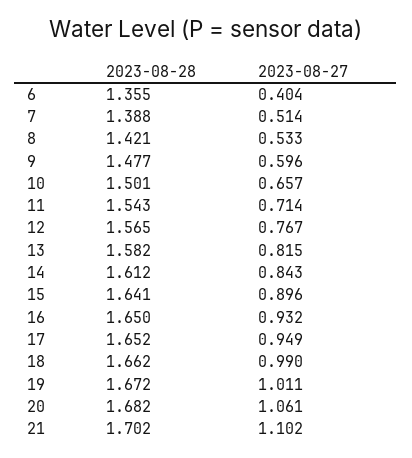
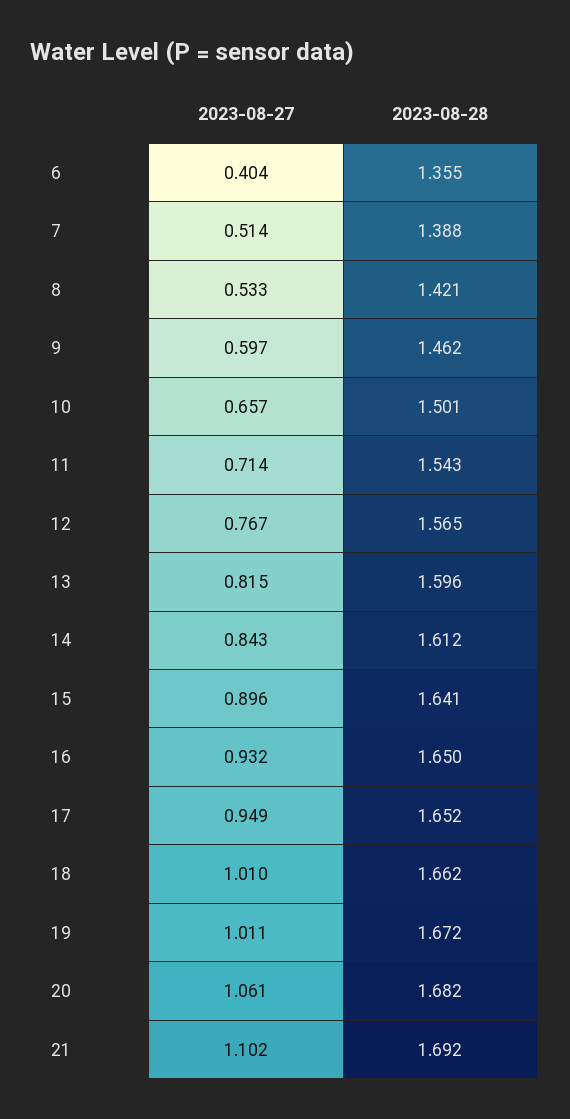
  {
    "2023-08-28": {
      "6": 1.355,
      "7": 1.388,
      "8": 1.421,
-     "9": 1.477,
+     "9": 1.462,
      "10": 1.501,
      "11": 1.543,
      "12": 1.565,
-     "13": 1.582,
+     "13": 1.596,
      "14": 1.612,
      "15": 1.641,
      "16": 1.65,
      "17": 1.652,
      "18": 1.662,
      "19": 1.672,
      "20": 1.682,
-     "21": 1.702
+     "21": 1.692
    },
    "2023-08-27": {
      "6": 0.404,
      "7": 0.514,
      "8": 0.533,
-     "9": 0.596,
+     "9": 0.597,
      "10": 0.657,
      "11": 0.714,
      "12": 0.767,
      "13": 0.815,
      "14": 0.843,
      "15": 0.896,
      "16": 0.932,
      "17": 0.949,
-     "18": 0.99,
+     "18": 1.01,
      "19": 1.011,
      "20": 1.061,
      "21": 1.102
    }
  }

